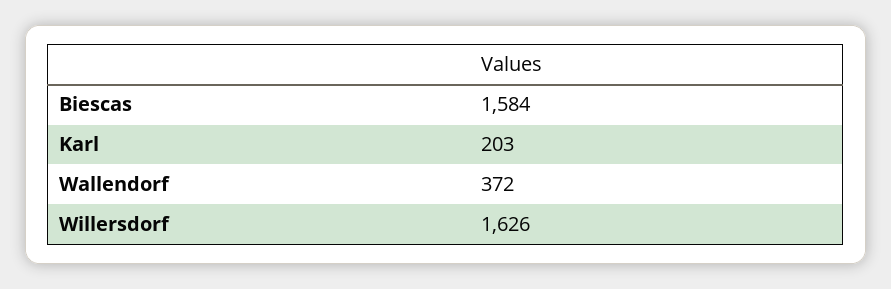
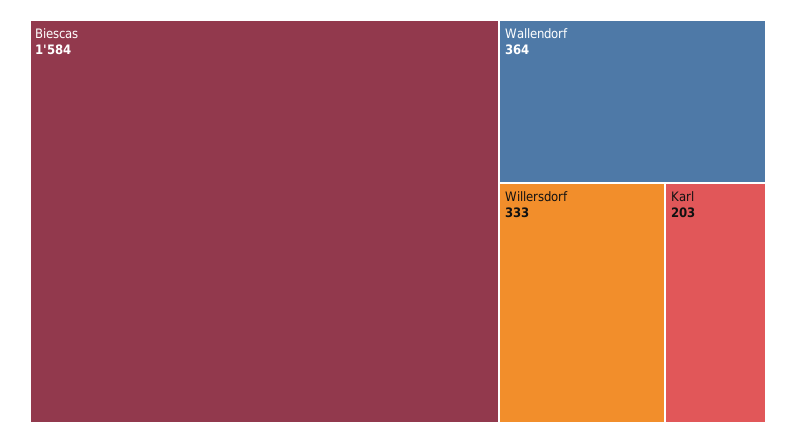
  {
    "Biescas": 1584,
    "Karl": 203,
-   "Wallendorf": 372,
+   "Wallendorf": 364,
-   "Willersdorf": 1626
+   "Willersdorf": 333
  }

